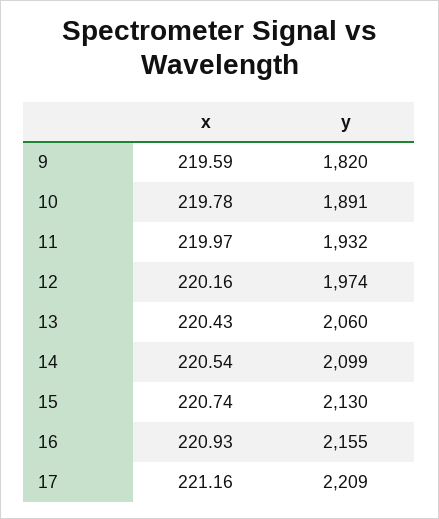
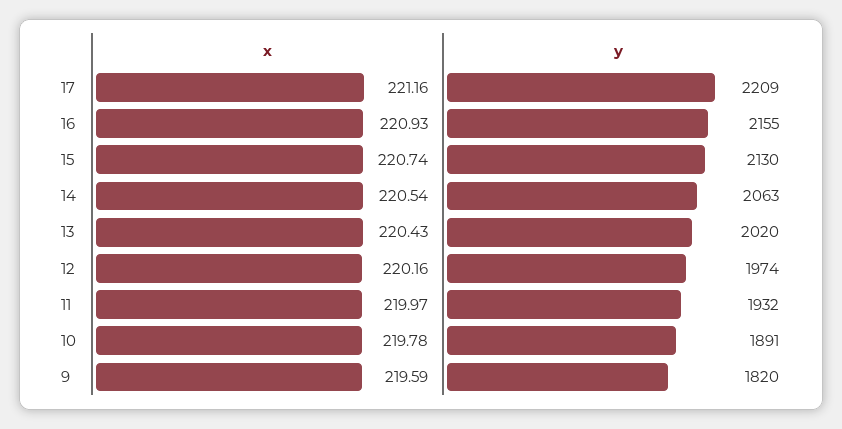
  {
    "x": {
      "9": 219.59,
      "10": 219.78,
      "11": 219.97,
      "12": 220.16,
      "13": 220.43,
      "14": 220.54,
      "15": 220.74,
      "16": 220.93,
      "17": 221.16
    },
    "y": {
      "9": 1820,
      "10": 1891,
      "11": 1932,
      "12": 1974,
-     "13": 2060,
+     "13": 2020,
-     "14": 2099,
+     "14": 2063,
      "15": 2130,
      "16": 2155,
      "17": 2209
    }
  }

